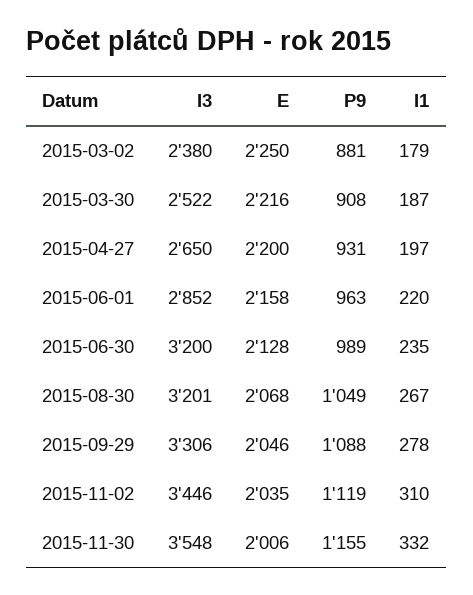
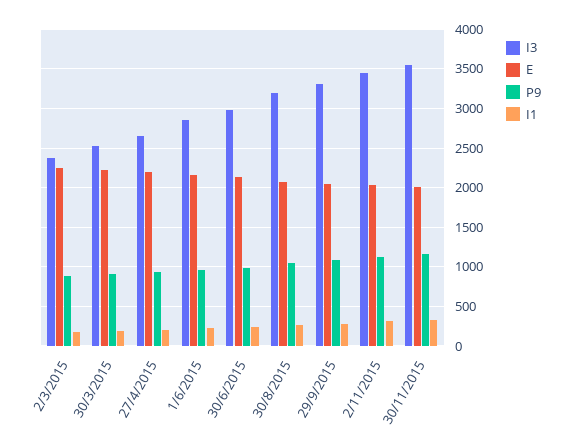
  {
    "I3": {
      "2015-03-02": 2380,
      "2015-03-30": 2522,
      "2015-04-27": 2650,
      "2015-06-01": 2852,
-     "2015-06-30": 3200,
+     "2015-06-30": 3000,
      "2015-08-30": 3201,
      "2015-09-29": 3306,
      "2015-11-02": 3446,
      "2015-11-30": 3548
    },
    "E": {
      "2015-03-02": 2250,
      "2015-03-30": 2216,
      "2015-04-27": 2200,
      "2015-06-01": 2158,
      "2015-06-30": 2128,
      "2015-08-30": 2068,
      "2015-09-29": 2046,
      "2015-11-02": 2035,
      "2015-11-30": 2006
    },
    "P9": {
      "2015-03-02": 881,
      "2015-03-30": 908,
      "2015-04-27": 931,
      "2015-06-01": 963,
      "2015-06-30": 989,
      "2015-08-30": 1049,
      "2015-09-29": 1088,
      "2015-11-02": 1119,
      "2015-11-30": 1155
    },
    "I1": {
      "2015-03-02": 179,
      "2015-03-30": 187,
      "2015-04-27": 197,
      "2015-06-01": 220,
      "2015-06-30": 235,
      "2015-08-30": 267,
      "2015-09-29": 278,
      "2015-11-02": 310,
      "2015-11-30": 332
    }
  }

